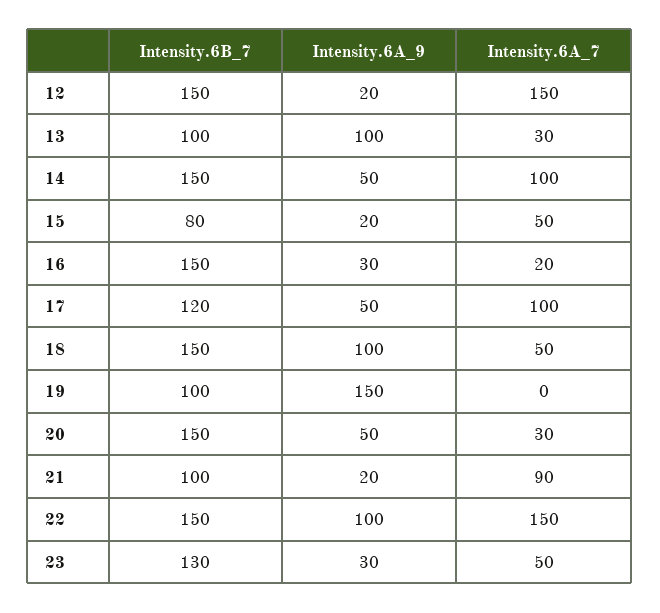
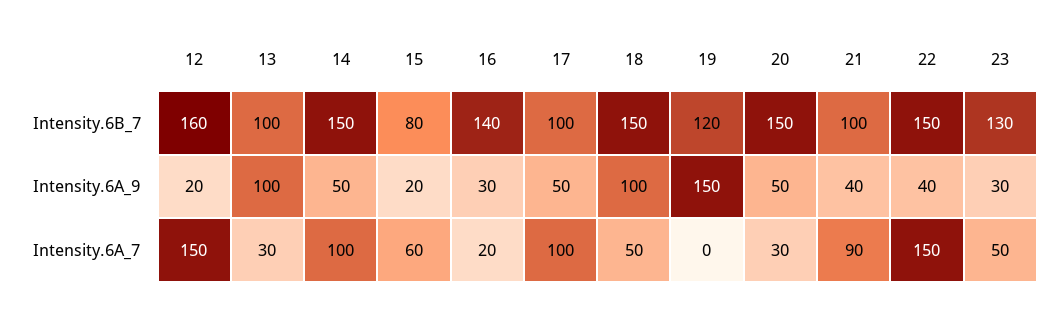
  {
    "Intensity.6B_7": {
-     "12": 150,
+     "12": 160,
      "13": 100,
      "14": 150,
      "15": 80,
-     "16": 150,
+     "16": 140,
-     "17": 120,
+     "17": 100,
      "18": 150,
-     "19": 100,
+     "19": 120,
      "20": 150,
      "21": 100,
      "22": 150,
      "23": 130
    },
    "Intensity.6A_9": {
      "12": 20,
      "13": 100,
      "14": 50,
      "15": 20,
      "16": 30,
      "17": 50,
      "18": 100,
      "19": 150,
      "20": 50,
-     "21": 20,
+     "21": 40,
-     "22": 100,
+     "22": 40,
      "23": 30
    },
    "Intensity.6A_7": {
      "12": 150,
      "13": 30,
      "14": 100,
-     "15": 50,
+     "15": 60,
      "16": 20,
      "17": 100,
      "18": 50,
      "19": 0,
      "20": 30,
      "21": 90,
      "22": 150,
      "23": 50
    }
  }

